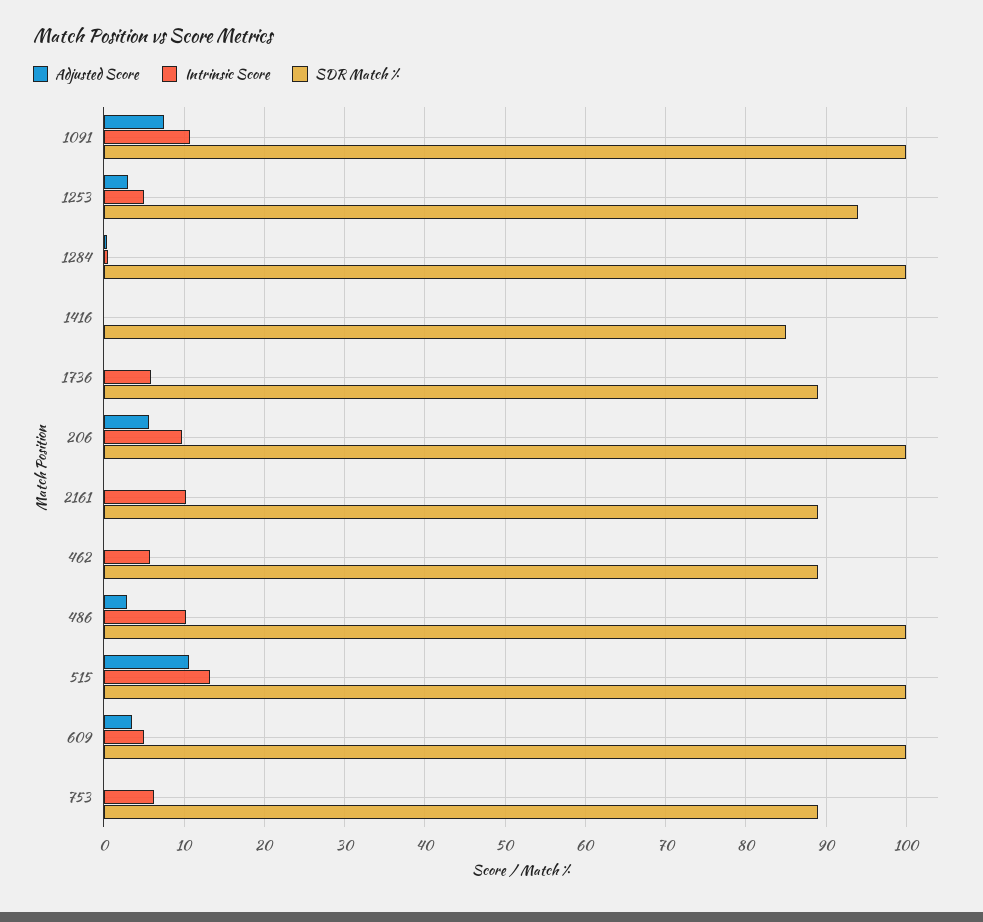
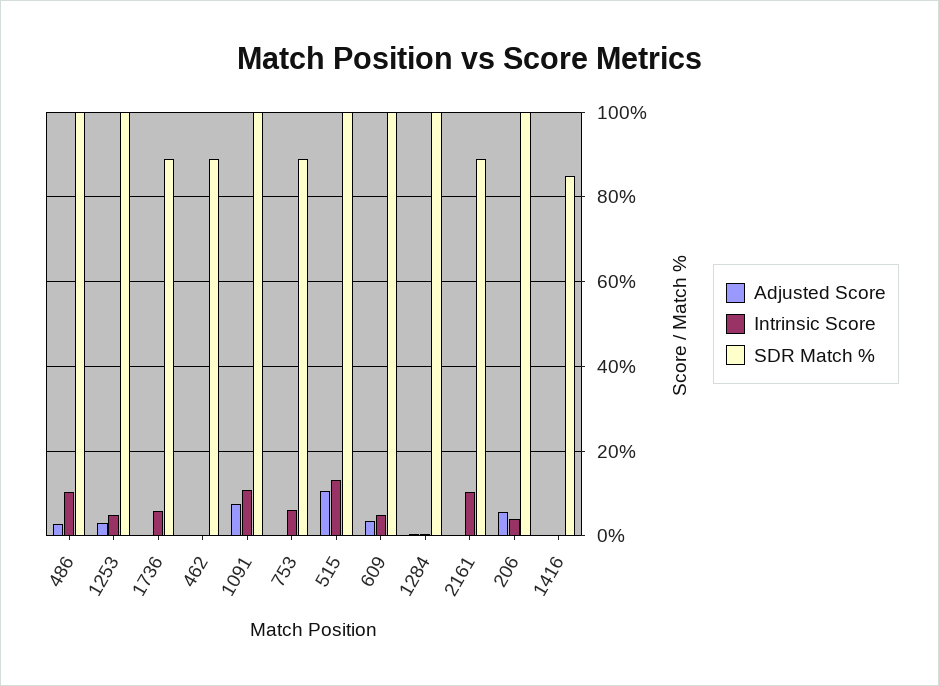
  {
    "Adjusted Score": {
      "1091": 8,
      "1253": 3,
      "1284": 0,
      "1416": 0,
      "1736": 0,
      "206": 6,
      "2161": 0,
      "462": 0,
      "486": 3,
      "515": 11,
      "609": 3,
      "753": 0
    },
    "Intrinsic Score": {
      "1091": 11,
      "1253": 5,
      "1284": 1,
      "1416": 0,
      "1736": 6,
-     "206": 10,
+     "206": 4,
      "2161": 10,
-     "462": 6,
+     "462": 0,
      "486": 10,
      "515": 13,
      "609": 5,
      "753": 6
    },
    "SDR Match %": {
      "1091": 100,
-     "1253": 94,
+     "1253": 100,
      "1284": 100,
      "1416": 85,
      "1736": 89,
      "206": 100,
      "2161": 89,
      "462": 89,
      "486": 100,
      "515": 100,
      "609": 100,
      "753": 89
    }
  }

